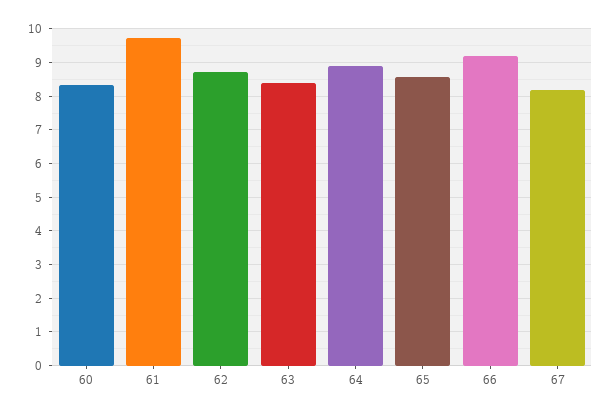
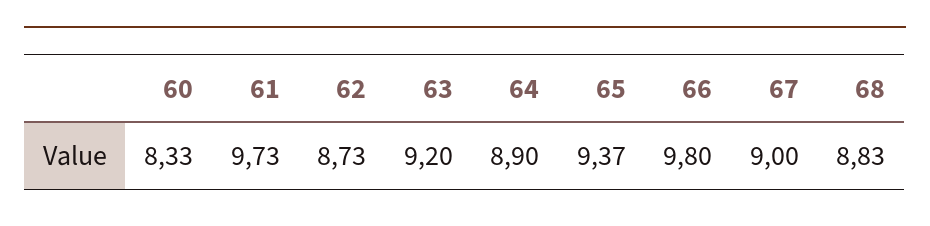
  {
    "60": 8.33,
    "61": 9.73,
    "62": 8.73,
-   "63": 8.4,
+   "63": 9.2,
    "64": 8.9,
-   "65": 8.6,
+   "65": 9.37,
-   "66": 9.2,
+   "66": 9.8,
-   "67": 8.2
+   "67": 9,
+   "68": 8.83
  }

